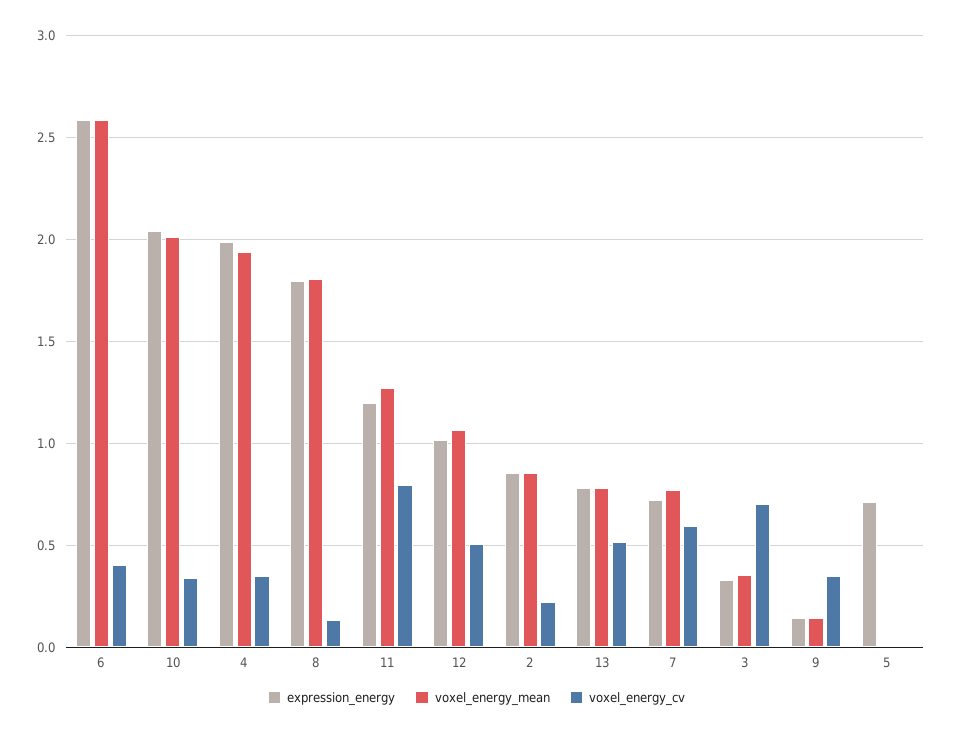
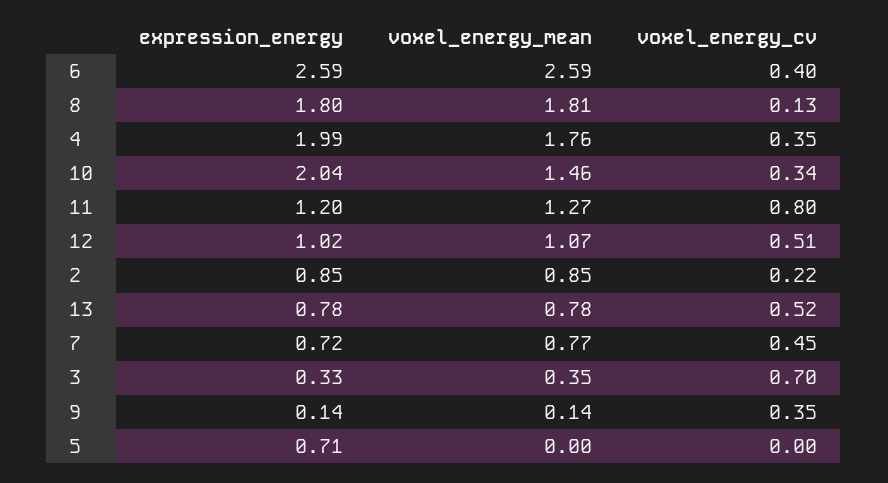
  {
    "expression_energy": {
      "6": 2.59,
      "10": 2.04,
      "4": 1.99,
      "8": 1.8,
      "11": 1.2,
      "12": 1.02,
      "2": 0.85,
      "13": 0.78,
      "7": 0.72,
      "3": 0.33,
      "9": 0.14,
      "5": 0.71
    },
    "voxel_energy_mean": {
      "6": 2.59,
-     "10": 2,
+     "10": 1.46,
-     "4": 1.95,
+     "4": 1.76,
      "8": 1.81,
      "11": 1.27,
      "12": 1.07,
      "2": 0.85,
      "13": 0.78,
      "7": 0.77,
      "3": 0.35,
      "9": 0.14,
      "5": 0
    },
    "voxel_energy_cv": {
      "6": 0.4,
      "10": 0.34,
      "4": 0.35,
      "8": 0.13,
      "11": 0.8,
      "12": 0.51,
      "2": 0.22,
      "13": 0.52,
-     "7": 0.6,
+     "7": 0.45,
      "3": 0.7,
      "9": 0.35,
      "5": 0
    }
  }

